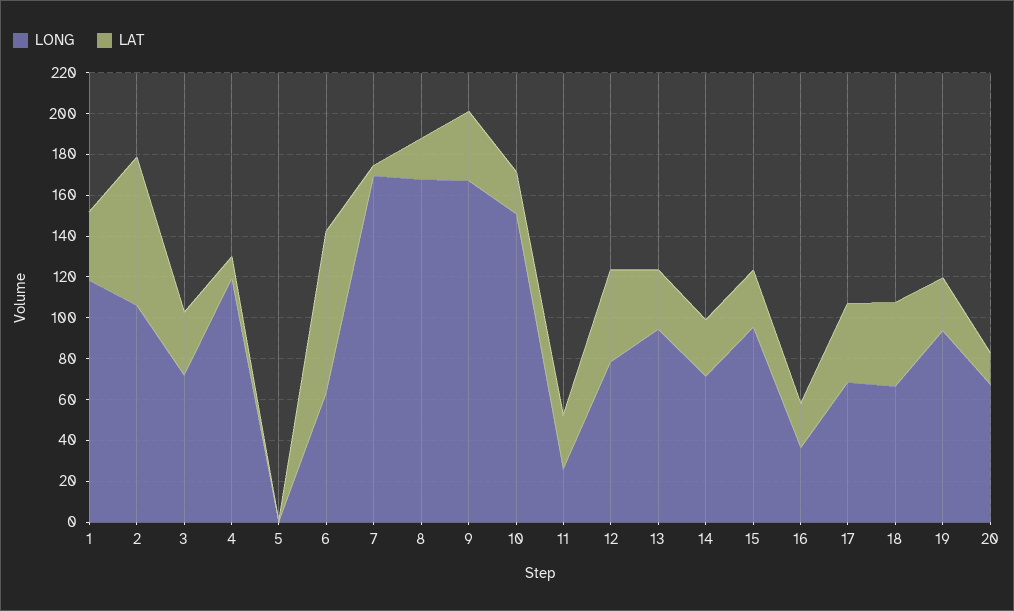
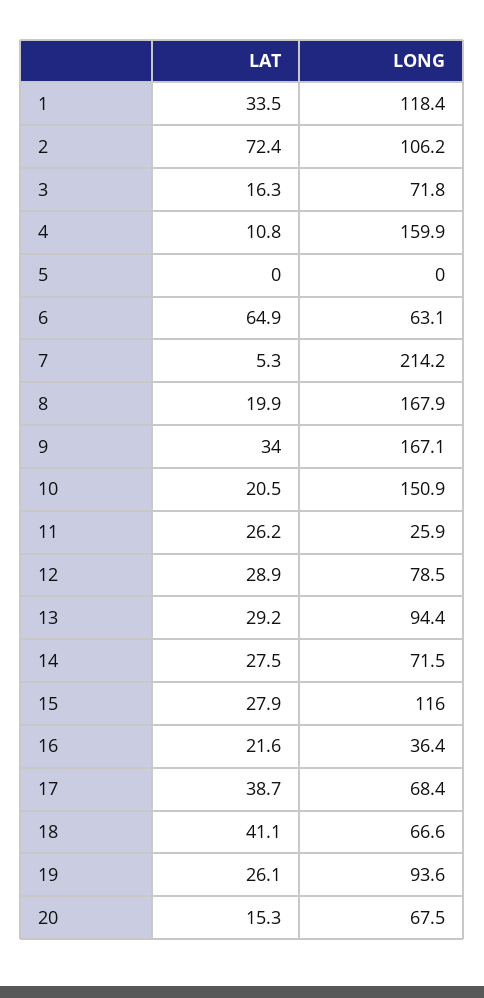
  {
    "LONG": {
      "1": 118.4,
      "2": 106.2,
      "3": 71.8,
-     "4": 120,
+     "4": 159.9,
      "5": 0,
      "6": 63.1,
-     "7": 170,
+     "7": 214.2,
      "8": 167.9,
      "9": 167.1,
      "10": 150.9,
      "11": 25.9,
      "12": 78.5,
      "13": 94.4,
      "14": 71.5,
-     "15": 95,
+     "15": 116,
      "16": 36.4,
      "17": 68.4,
      "18": 66.6,
      "19": 93.6,
      "20": 67.5
    },
    "LAT": {
      "1": 33.5,
      "2": 72.4,
-     "3": 30,
+     "3": 16.3,
      "4": 10.8,
      "5": 0,
-     "6": 80,
+     "6": 64.9,
      "7": 5.3,
      "8": 19.9,
      "9": 34,
      "10": 20.5,
      "11": 26.2,
-     "12": 45,
+     "12": 28.9,
      "13": 29.2,
      "14": 27.5,
      "15": 27.9,
      "16": 21.6,
      "17": 38.7,
      "18": 41.1,
      "19": 26.1,
      "20": 15.3
    }
  }

